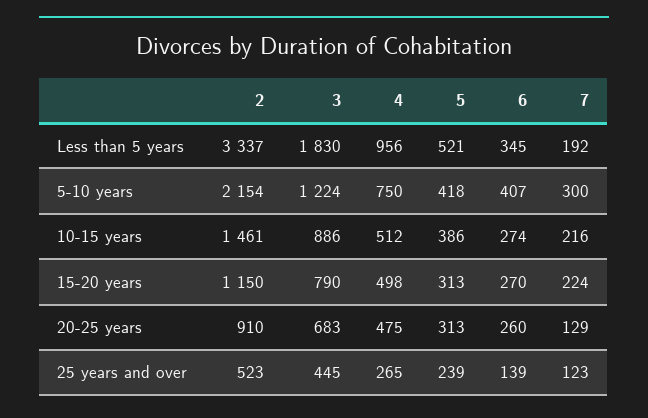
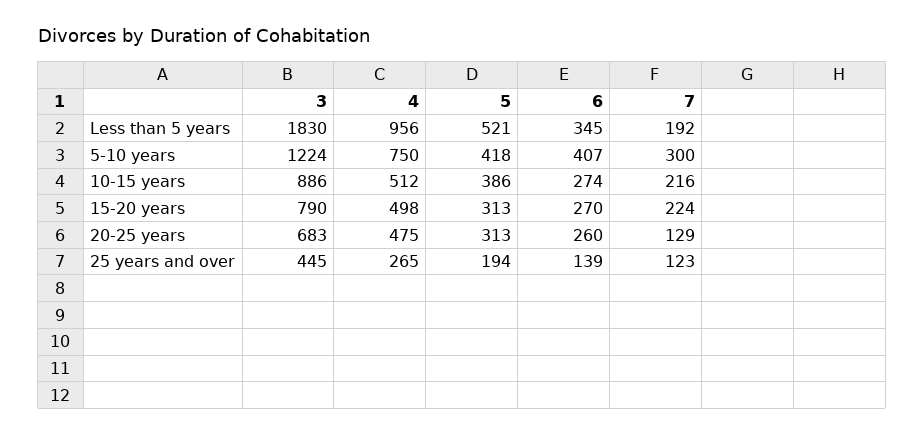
  {
-   "2": {
-     "Less than 5 years": 3337,
-     "5-10 years": 2154,
-     "10-15 years": 1461,
-     "15-20 years": 1150,
-     "20-25 years": 910,
-     "25 years and over": 523
-   },
    "3": {
      "Less than 5 years": 1830,
      "5-10 years": 1224,
      "10-15 years": 886,
      "15-20 years": 790,
      "20-25 years": 683,
      "25 years and over": 445
    },
    "4": {
      "Less than 5 years": 956,
      "5-10 years": 750,
      "10-15 years": 512,
      "15-20 years": 498,
      "20-25 years": 475,
      "25 years and over": 265
    },
    "5": {
      "Less than 5 years": 521,
      "5-10 years": 418,
      "10-15 years": 386,
      "15-20 years": 313,
      "20-25 years": 313,
-     "25 years and over": 239
+     "25 years and over": 194
    },
    "6": {
      "Less than 5 years": 345,
      "5-10 years": 407,
      "10-15 years": 274,
      "15-20 years": 270,
      "20-25 years": 260,
      "25 years and over": 139
    },
    "7": {
      "Less than 5 years": 192,
      "5-10 years": 300,
      "10-15 years": 216,
      "15-20 years": 224,
      "20-25 years": 129,
      "25 years and over": 123
    }
  }

